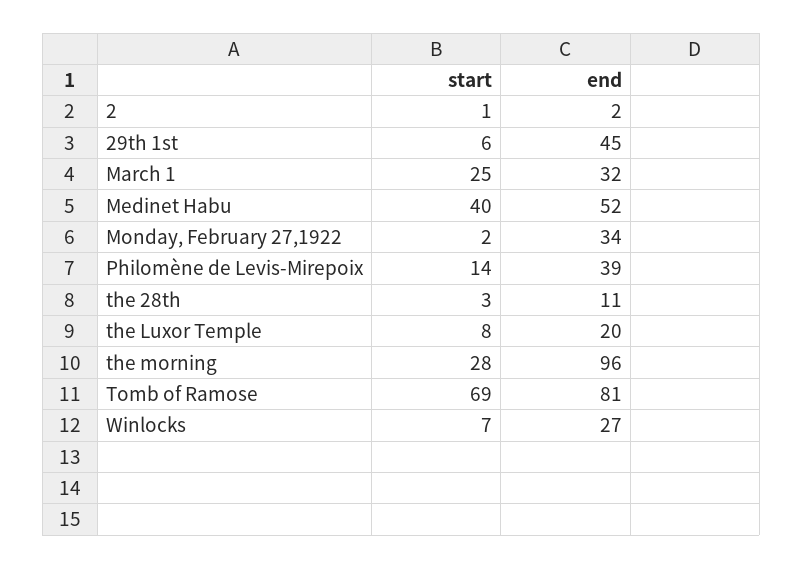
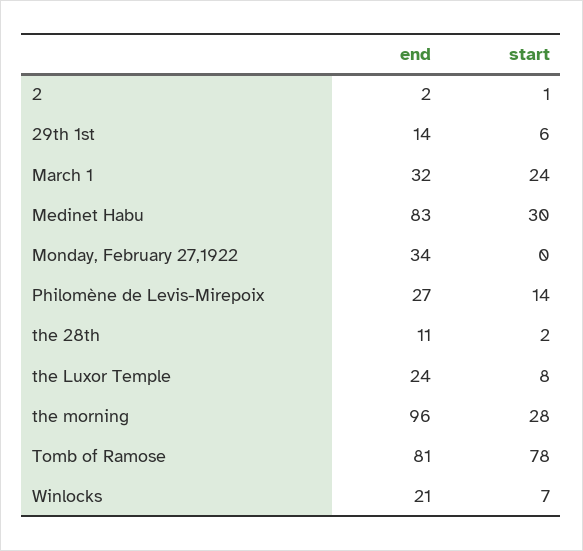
  {
    "start": {
      "2": 1,
      "29th 1st": 6,
-     "March 1": 25,
+     "March 1": 24,
-     "Medinet Habu": 40,
+     "Medinet Habu": 30,
-     "Monday, February 27,1922": 2,
+     "Monday, February 27,1922": 0,
      "Philomène de Levis-Mirepoix": 14,
-     "the 28th": 3,
+     "the 28th": 2,
      "the Luxor Temple": 8,
      "the morning": 28,
-     "Tomb of Ramose": 69,
+     "Tomb of Ramose": 78,
      "Winlocks": 7
    },
    "end": {
      "2": 2,
-     "29th 1st": 45,
+     "29th 1st": 14,
      "March 1": 32,
-     "Medinet Habu": 52,
+     "Medinet Habu": 83,
      "Monday, February 27,1922": 34,
-     "Philomène de Levis-Mirepoix": 39,
+     "Philomène de Levis-Mirepoix": 27,
      "the 28th": 11,
-     "the Luxor Temple": 20,
+     "the Luxor Temple": 24,
      "the morning": 96,
      "Tomb of Ramose": 81,
-     "Winlocks": 27
+     "Winlocks": 21
    }
  }

